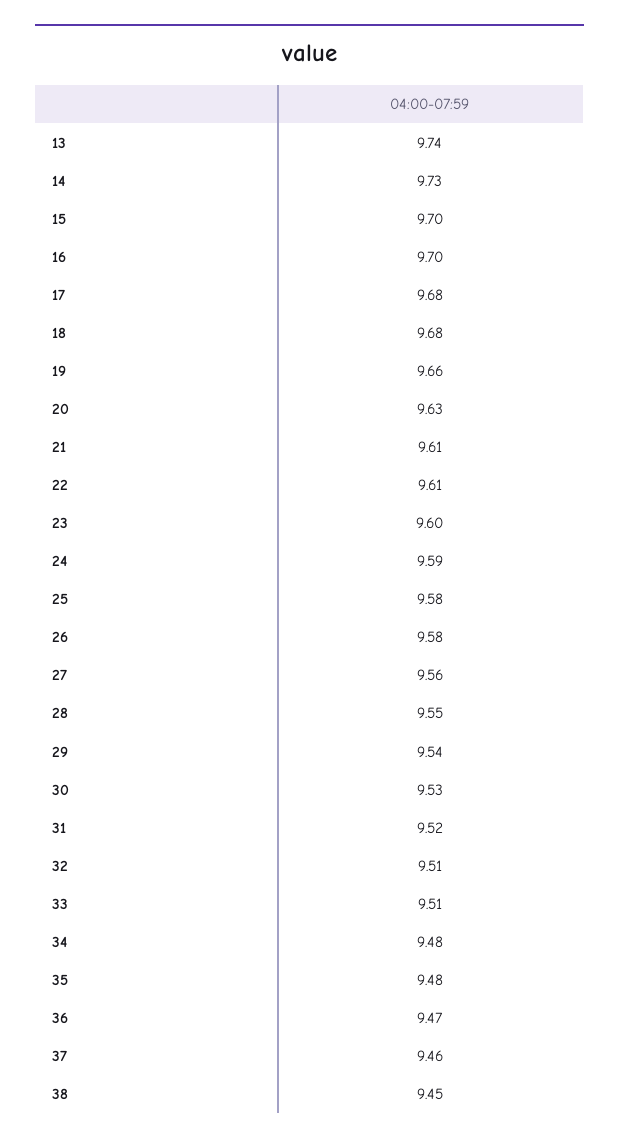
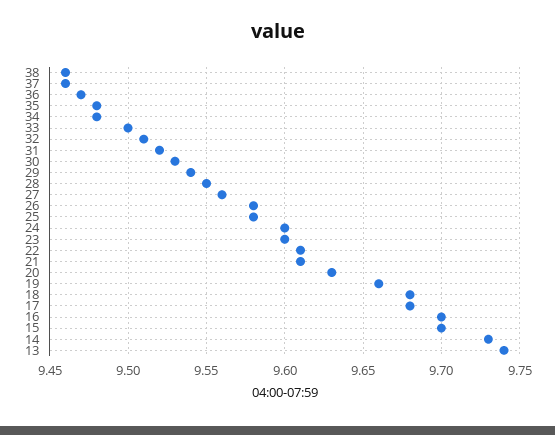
  {
    "13": 9.74,
    "14": 9.73,
    "15": 9.7,
    "16": 9.7,
    "17": 9.68,
    "18": 9.68,
    "19": 9.66,
    "20": 9.63,
    "21": 9.61,
    "22": 9.61,
    "23": 9.6,
-   "24": 9.59,
+   "24": 9.6,
    "25": 9.58,
    "26": 9.58,
    "27": 9.56,
    "28": 9.55,
    "29": 9.54,
    "30": 9.53,
    "31": 9.52,
    "32": 9.51,
-   "33": 9.51,
+   "33": 9.5,
    "34": 9.48,
    "35": 9.48,
    "36": 9.47,
    "37": 9.46,
-   "38": 9.45
+   "38": 9.46
  }

